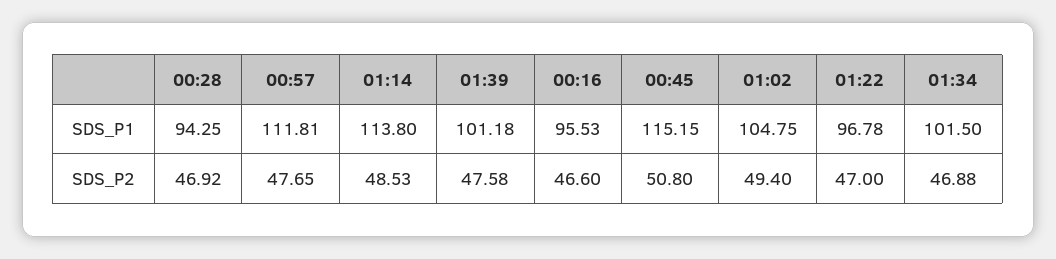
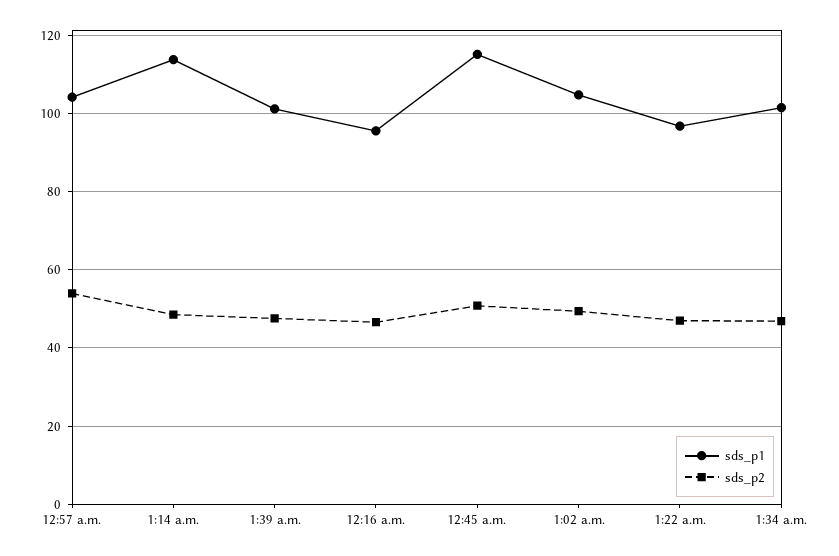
  {
    "SDS_P1": {
-     "00:28": 94.25,
-     "00:57": 111.81,
+     "00:57": 104,
      "01:14": 113.8,
      "01:39": 101.18,
      "00:16": 95.53,
      "00:45": 115.15,
      "01:02": 104.75,
      "01:22": 96.78,
      "01:34": 101.5
    },
    "SDS_P2": {
-     "00:28": 46.92,
-     "00:57": 47.65,
+     "00:57": 54,
      "01:14": 48.53,
      "01:39": 47.58,
      "00:16": 46.6,
      "00:45": 50.8,
      "01:02": 49.4,
      "01:22": 47,
      "01:34": 46.88
    }
  }

